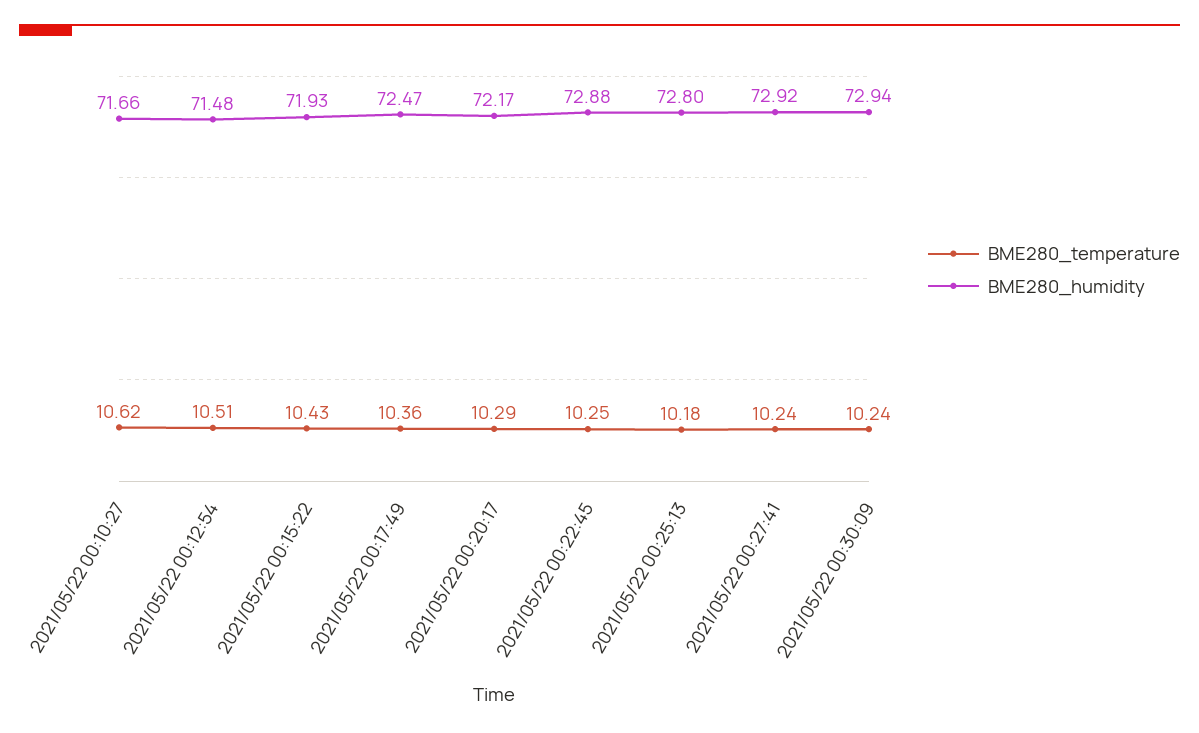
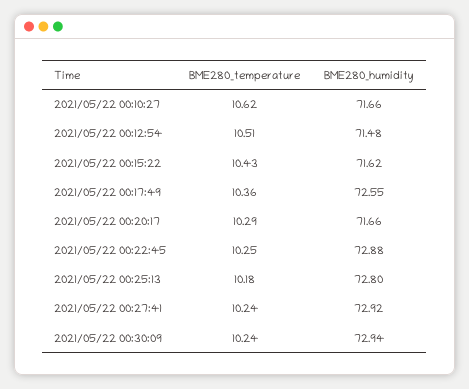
  {
    "BME280_temperature": {
      "2021/05/22 00:10:27": 10.62,
      "2021/05/22 00:12:54": 10.51,
      "2021/05/22 00:15:22": 10.43,
      "2021/05/22 00:17:49": 10.36,
      "2021/05/22 00:20:17": 10.29,
      "2021/05/22 00:22:45": 10.25,
      "2021/05/22 00:25:13": 10.18,
      "2021/05/22 00:27:41": 10.24,
      "2021/05/22 00:30:09": 10.24
    },
    "BME280_humidity": {
      "2021/05/22 00:10:27": 71.66,
      "2021/05/22 00:12:54": 71.48,
-     "2021/05/22 00:15:22": 71.93,
+     "2021/05/22 00:15:22": 71.62,
-     "2021/05/22 00:17:49": 72.47,
+     "2021/05/22 00:17:49": 72.55,
-     "2021/05/22 00:20:17": 72.17,
+     "2021/05/22 00:20:17": 71.66,
      "2021/05/22 00:22:45": 72.88,
      "2021/05/22 00:25:13": 72.8,
      "2021/05/22 00:27:41": 72.92,
      "2021/05/22 00:30:09": 72.94
    }
  }

